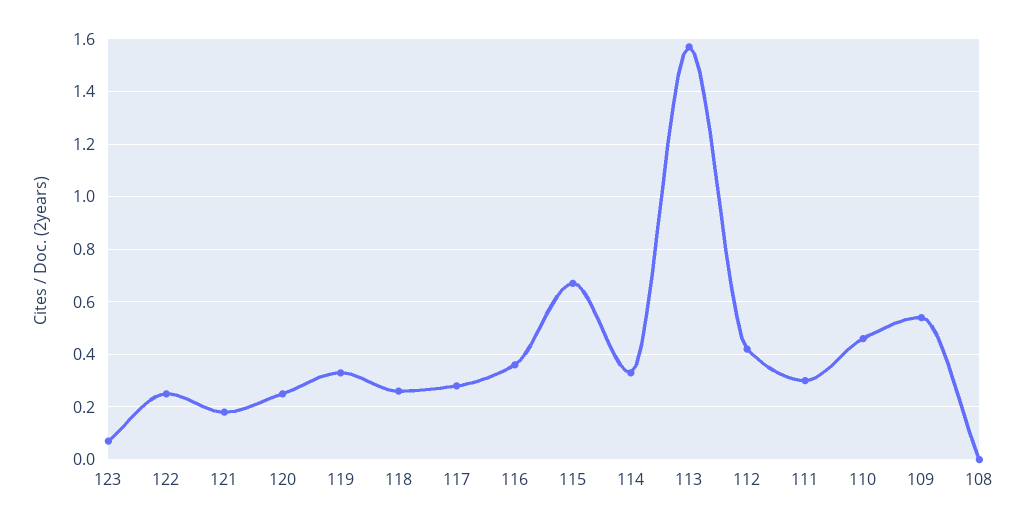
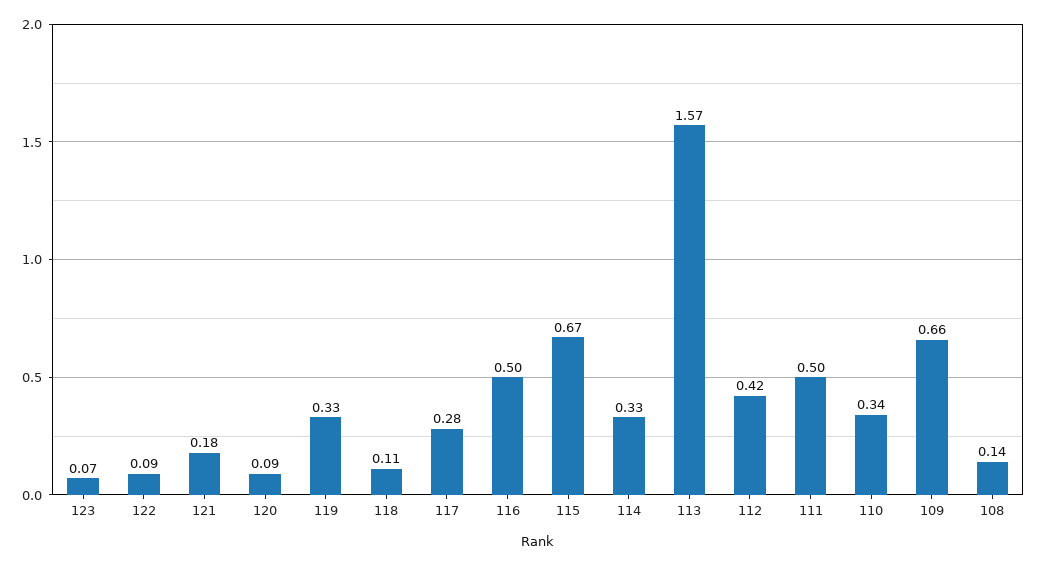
  {
    "123": 0.07,
-   "122": 0.25,
+   "122": 0.09,
    "121": 0.18,
-   "120": 0.25,
+   "120": 0.09,
    "119": 0.33,
-   "118": 0.25,
+   "118": 0.11,
    "117": 0.28,
-   "116": 0.35,
+   "116": 0.5,
    "115": 0.67,
    "114": 0.33,
    "113": 1.57,
    "112": 0.42,
-   "111": 0.3,
+   "111": 0.5,
-   "110": 0.45,
+   "110": 0.34,
-   "109": 0.55,
+   "109": 0.66,
-   "108": 0
+   "108": 0.14
  }

